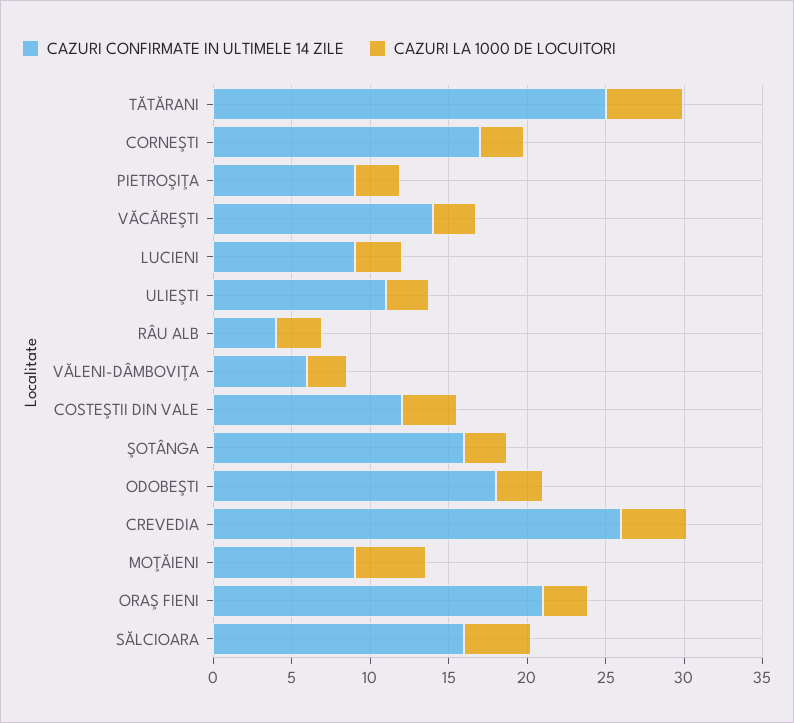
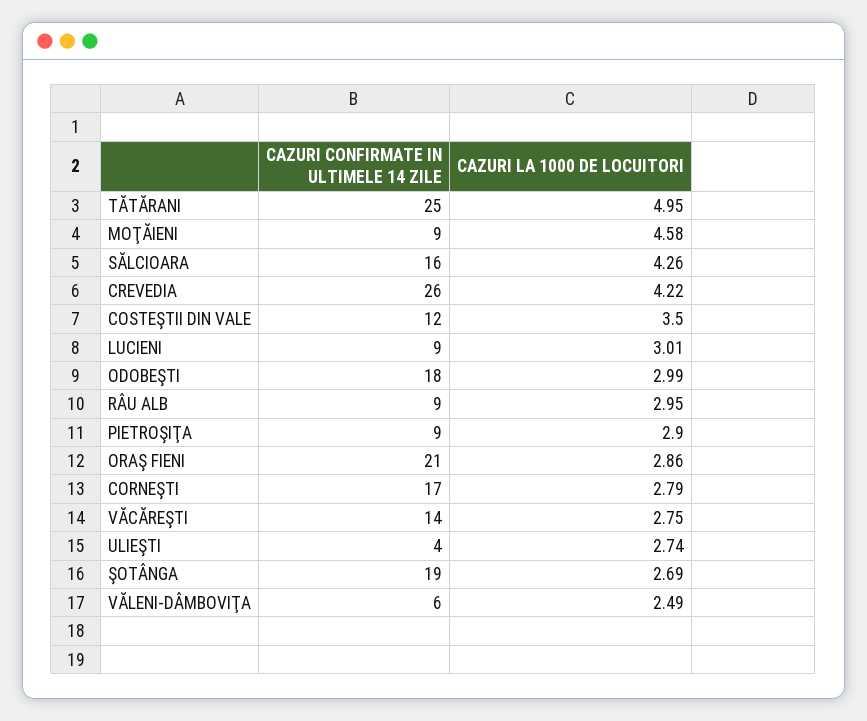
  {
    "CAZURI CONFIRMATE IN ULTIMELE 14 ZILE": {
      "TĂTĂRANI": 25,
      "CORNEŞTI": 17,
      "PIETROŞIŢA": 9,
      "VĂCĂREŞTI": 14,
      "LUCIENI": 9,
-     "ULIEŞTI": 11,
+     "ULIEŞTI": 4,
-     "RÂU ALB": 4,
+     "RÂU ALB": 9,
      "VĂLENI-DÂMBOVIŢA": 6,
      "COSTEŞTII DIN VALE": 12,
-     "ŞOTÂNGA": 16,
+     "ŞOTÂNGA": 19,
      "ODOBEŞTI": 18,
      "CREVEDIA": 26,
      "MOŢĂIENI": 9,
      "ORAŞ FIENI": 21,
      "SĂLCIOARA": 16
    },
    "CAZURI LA 1000 DE LOCUITORI": {
      "TĂTĂRANI": 4.95,
      "CORNEŞTI": 2.79,
      "PIETROŞIŢA": 2.9,
      "VĂCĂREŞTI": 2.75,
      "LUCIENI": 3.01,
      "ULIEŞTI": 2.74,
      "RÂU ALB": 2.95,
      "VĂLENI-DÂMBOVIŢA": 2.49,
      "COSTEŞTII DIN VALE": 3.5,
      "ŞOTÂNGA": 2.69,
      "ODOBEŞTI": 2.99,
      "CREVEDIA": 4.22,
      "MOŢĂIENI": 4.58,
      "ORAŞ FIENI": 2.86,
      "SĂLCIOARA": 4.26
    }
  }

